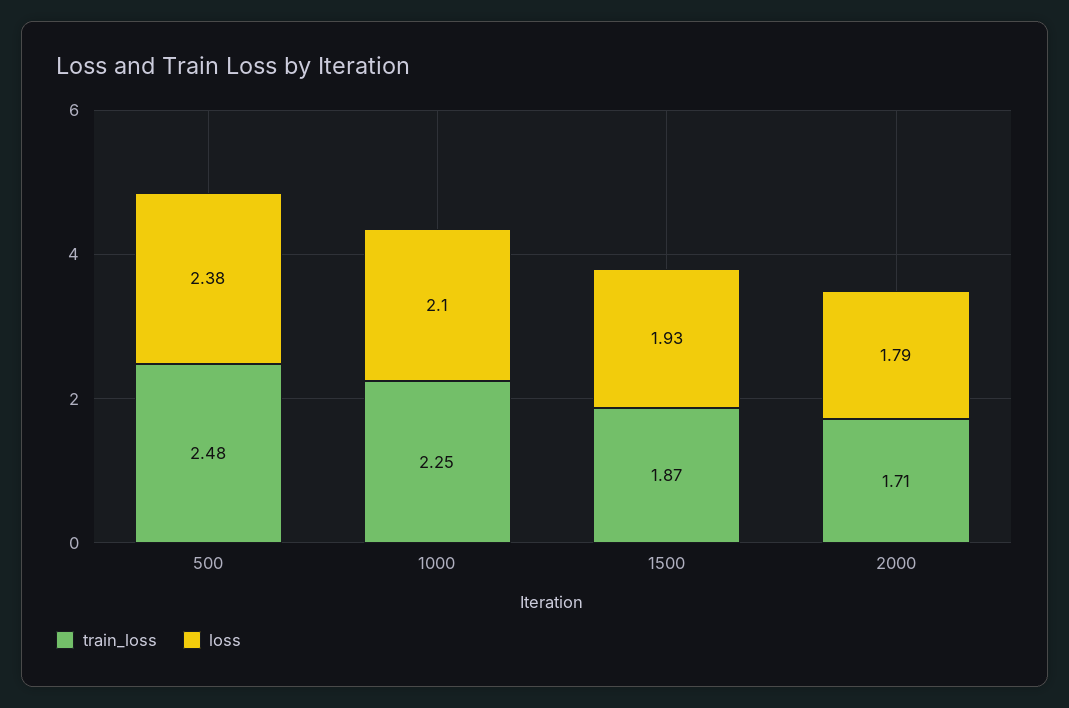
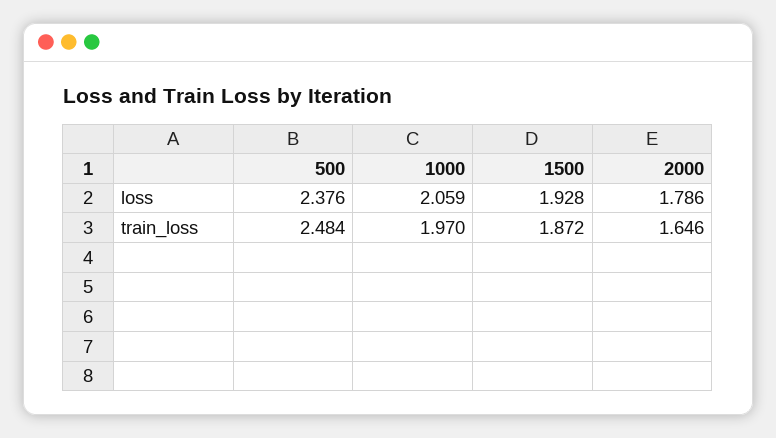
  {
    "train_loss": {
      "500": 2.484,
-     "1000": 2.25,
+     "1000": 1.97,
      "1500": 1.872,
-     "2000": 1.71
+     "2000": 1.646
    },
    "loss": {
      "500": 2.376,
-     "1000": 2.1,
+     "1000": 2.059,
      "1500": 1.928,
      "2000": 1.786
    }
  }

